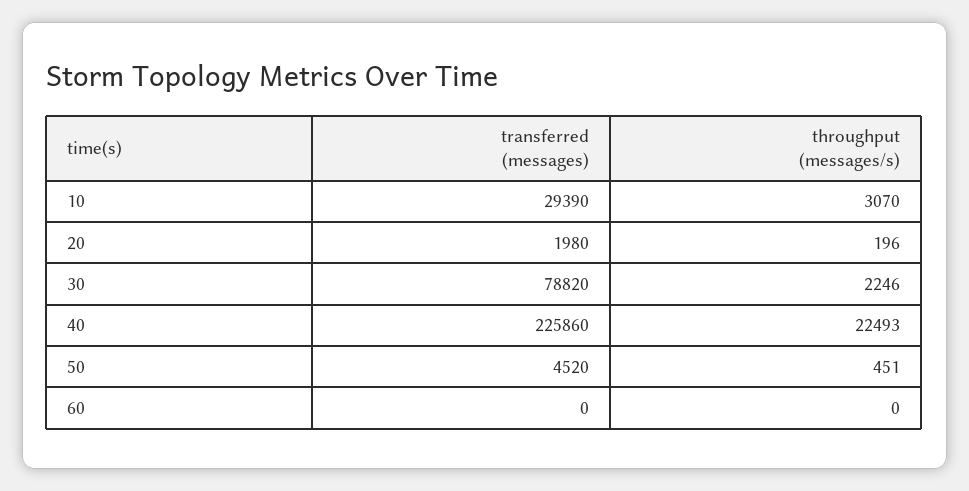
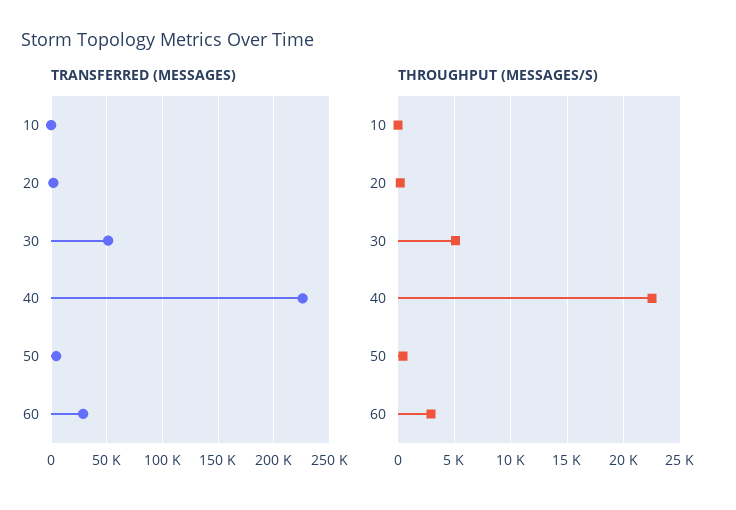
  {
    "transferred (messages)": {
-     "10": 29390,
+     "10": 0,
      "20": 1980,
-     "30": 78820,
+     "30": 50000,
      "40": 225860,
      "50": 4520,
-     "60": 0
+     "60": 30000
    },
    "throughput (messages/s)": {
-     "10": 3070,
+     "10": 0,
      "20": 196,
-     "30": 2246,
+     "30": 5000,
      "40": 22493,
      "50": 451,
-     "60": 0
+     "60": 3000
    }
  }

